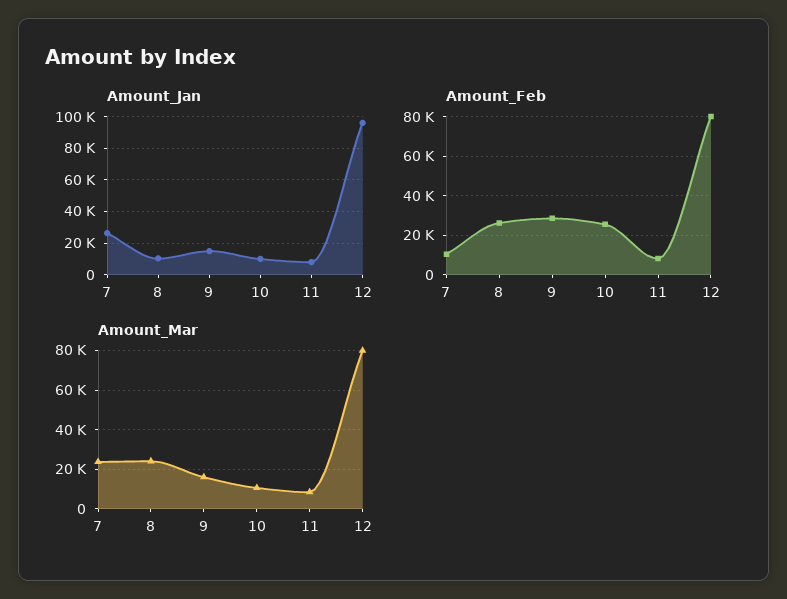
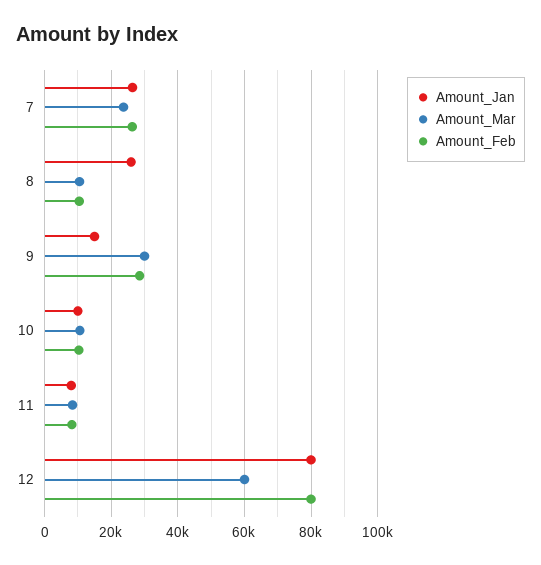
  {
    "Amount_Jan": {
      "7": 26000,
-     "8": 10000,
+     "8": 26000,
      "9": 16000,
      "10": 10000,
      "11": 8000,
-     "12": 95000
+     "12": 80000
    },
    "Amount_Feb": {
-     "7": 10000,
+     "7": 26000,
-     "8": 25000,
+     "8": 10000,
      "9": 28000,
-     "10": 25000,
+     "10": 10000,
      "11": 8000,
      "12": 80000
    },
    "Amount_Mar": {
      "7": 24000,
-     "8": 25000,
+     "8": 10000,
-     "9": 15000,
+     "9": 30000,
      "10": 10000,
      "11": 8000,
-     "12": 80000
+     "12": 60000
    }
  }

